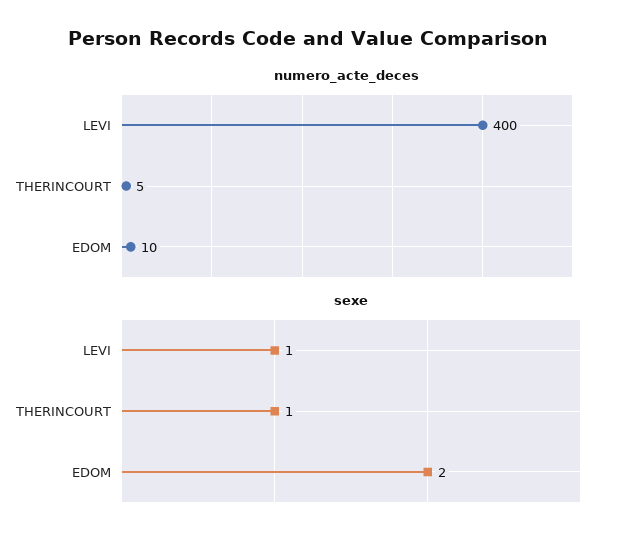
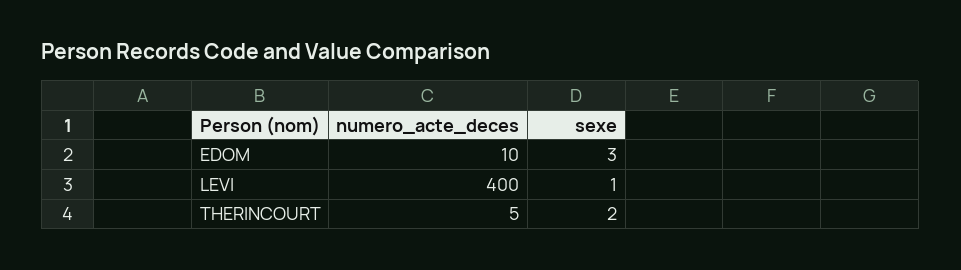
  {
    "numero_acte_deces": {
      "LEVI": 400,
      "THERINCOURT": 5,
      "EDOM": 10
    },
    "sexe": {
      "LEVI": 1,
-     "THERINCOURT": 1,
+     "THERINCOURT": 2,
-     "EDOM": 2
+     "EDOM": 3
    }
  }

